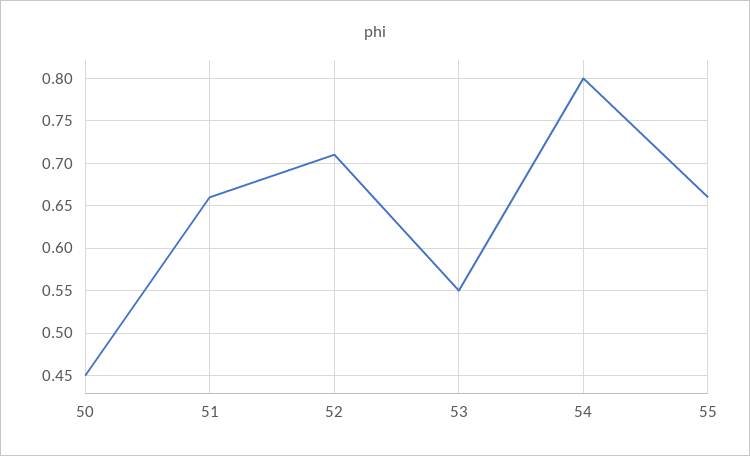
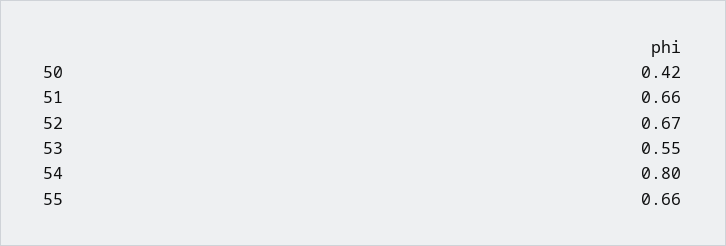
  {
-   "50": 0.45,
+   "50": 0.42,
    "51": 0.66,
-   "52": 0.71,
+   "52": 0.67,
    "53": 0.55,
    "54": 0.8,
    "55": 0.66
  }

